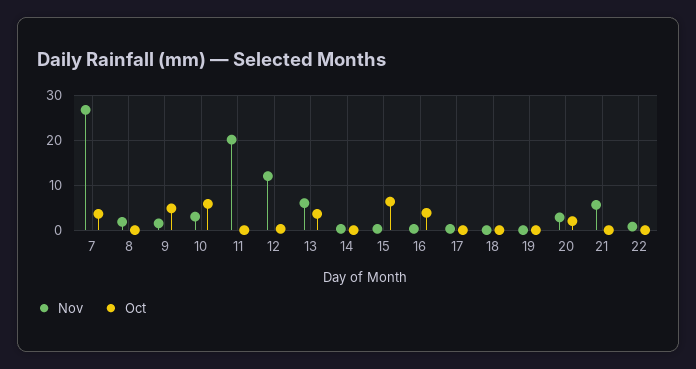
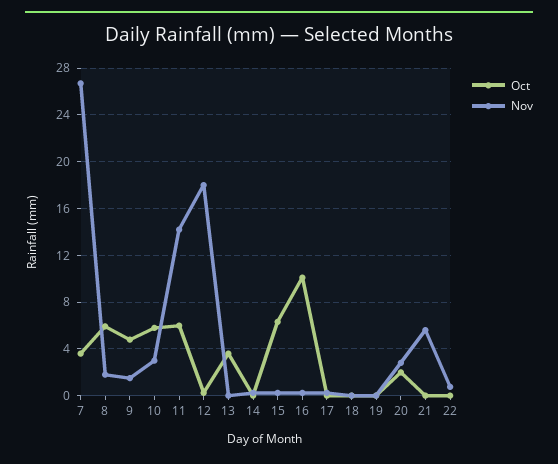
  {
    "Nov": {
      "7": 27,
      "8": 2,
      "9": 2,
      "10": 3,
-     "11": 20,
+     "11": 14,
-     "12": 12,
+     "12": 18,
-     "13": 6,
+     "13": 0,
      "14": 0,
      "15": 0,
      "16": 0,
      "17": 0,
      "18": 0,
      "19": 0,
      "20": 3,
      "21": 6,
      "22": 1
    },
    "Oct": {
      "7": 4,
-     "8": 0,
+     "8": 6,
      "9": 5,
      "10": 6,
-     "11": 0,
+     "11": 6,
      "12": 0,
      "13": 4,
      "14": 0,
      "15": 6,
-     "16": 4,
+     "16": 10,
      "17": 0,
      "18": 0,
      "19": 0,
      "20": 2,
      "21": 0,
      "22": 0
    }
  }

